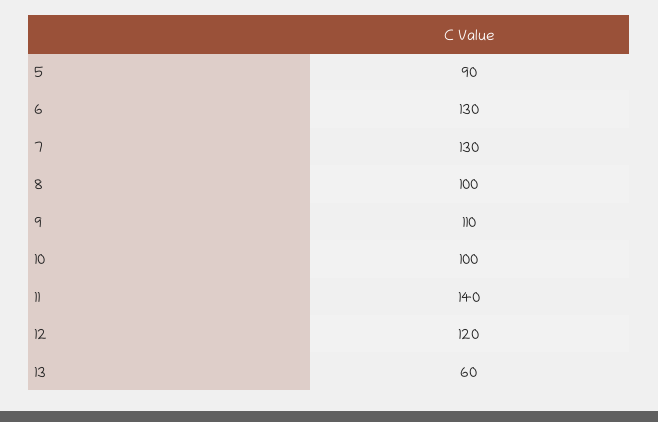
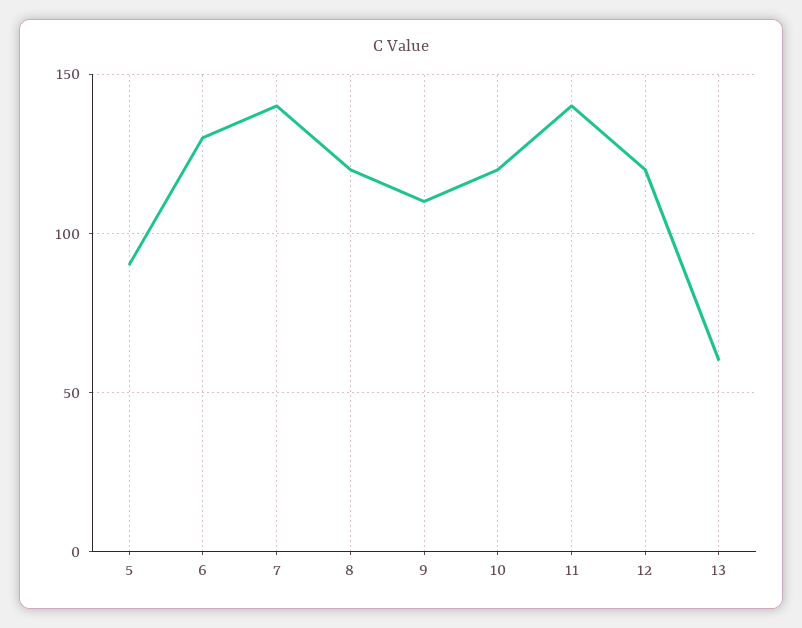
  {
    "5": 90,
    "6": 130,
-   "7": 130,
+   "7": 140,
-   "8": 100,
+   "8": 120,
    "9": 110,
-   "10": 100,
+   "10": 120,
    "11": 140,
    "12": 120,
    "13": 60
  }

